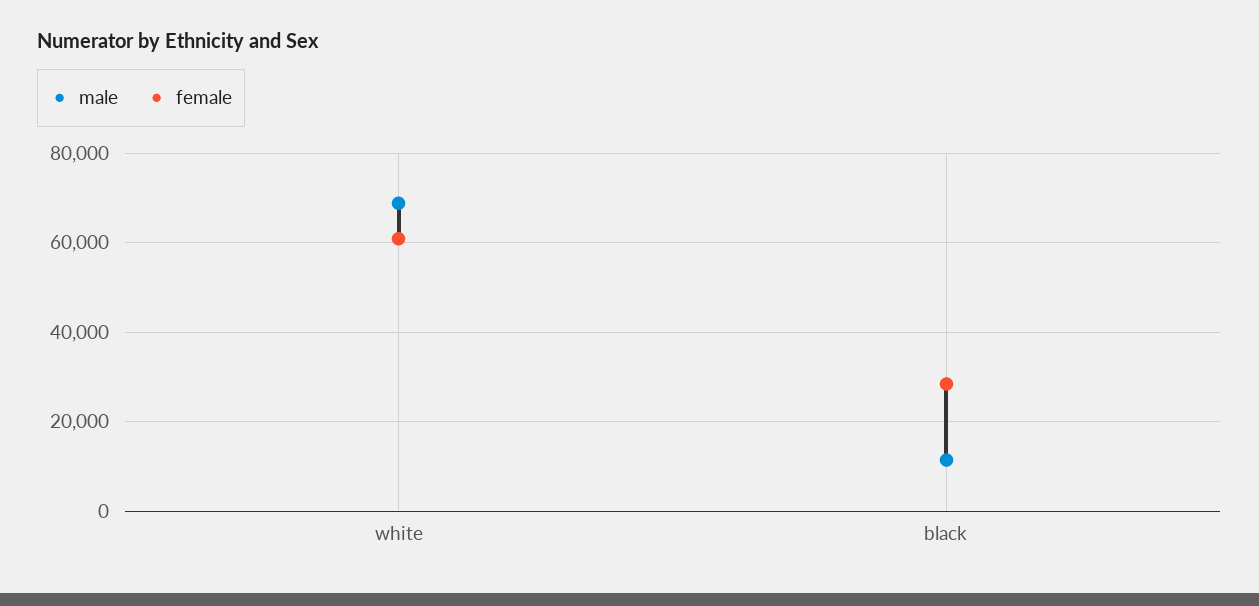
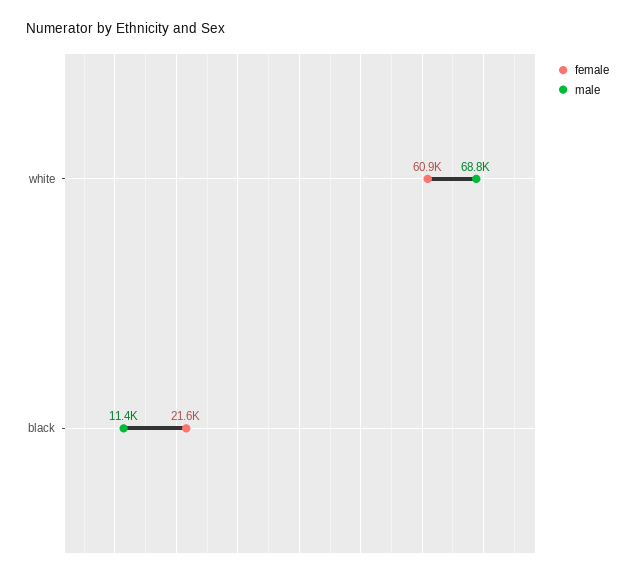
  {
    "male": {
      "white": 68800,
      "black": 11400
    },
    "female": {
      "white": 60900,
-     "black": 28000
+     "black": 21600
    }
  }

